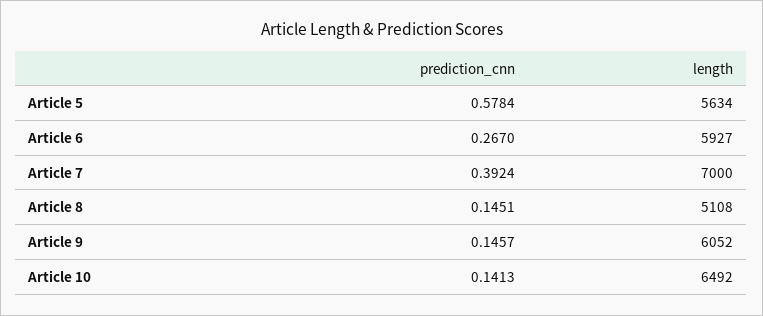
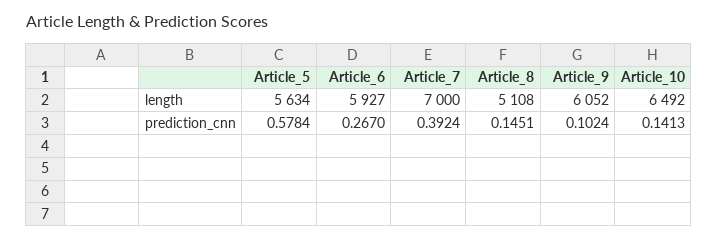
  {
    "prediction_cnn": {
      "Article 5": 0.5784,
      "Article 6": 0.267,
      "Article 7": 0.3924,
      "Article 8": 0.1451,
-     "Article 9": 0.1457,
+     "Article 9": 0.1024,
      "Article 10": 0.1413
    },
    "length": {
      "Article 5": 5634,
      "Article 6": 5927,
      "Article 7": 7000,
      "Article 8": 5108,
      "Article 9": 6052,
      "Article 10": 6492
    }
  }

